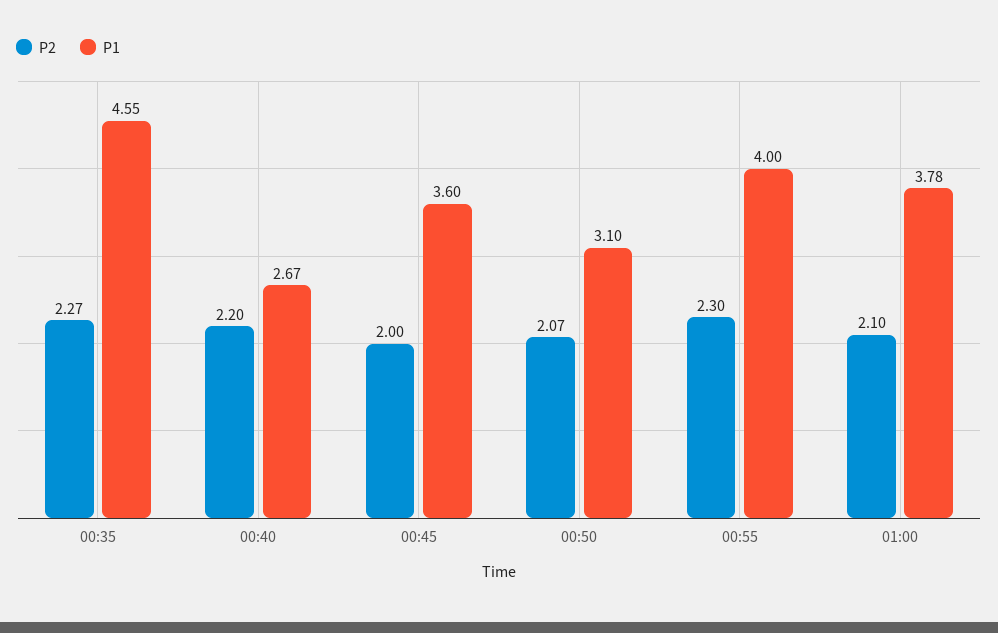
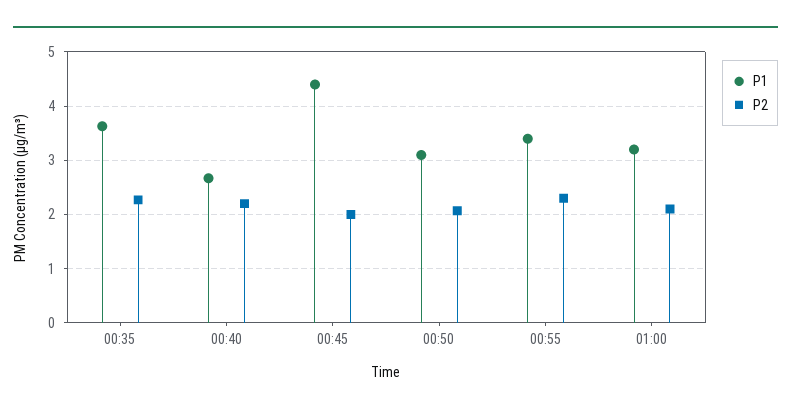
  {
    "P2": {
      "00:35": 2.27,
      "00:40": 2.2,
      "00:45": 2,
      "00:50": 2.07,
      "00:55": 2.3,
      "01:00": 2.1
    },
    "P1": {
-     "00:35": 4.55,
+     "00:35": 3.6,
      "00:40": 2.67,
-     "00:45": 3.6,
+     "00:45": 4.4,
      "00:50": 3.1,
-     "00:55": 4,
+     "00:55": 3.4,
-     "01:00": 3.78
+     "01:00": 3.2
    }
  }

